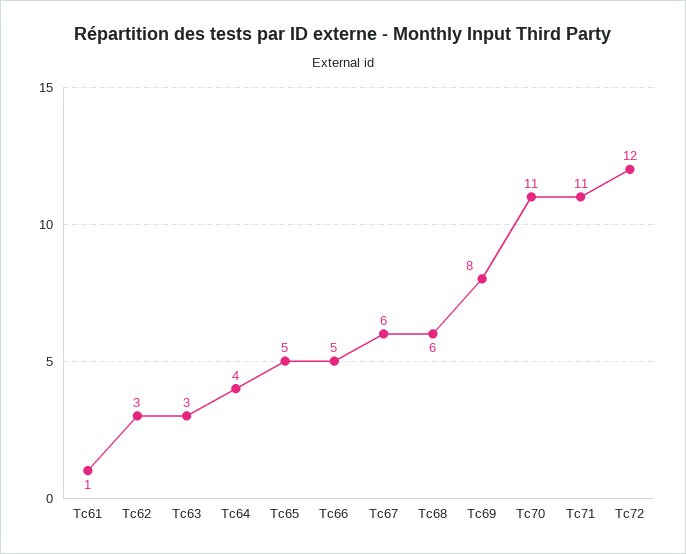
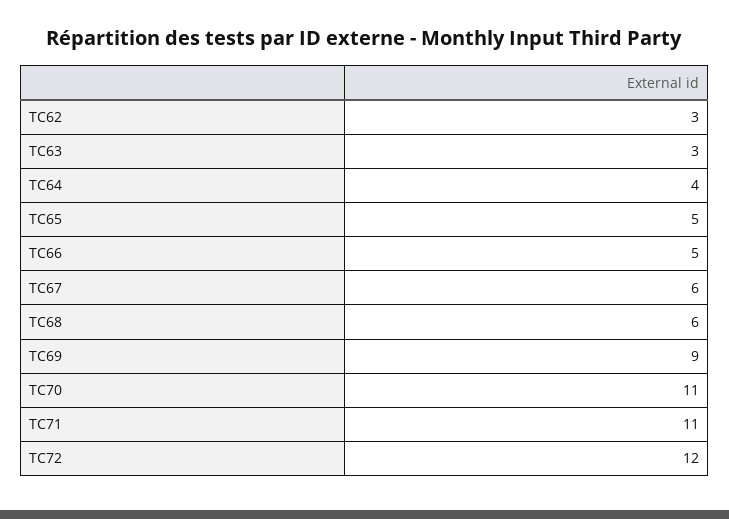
  {
-   "Tc61": 1,
    "Tc62": 3,
    "Tc63": 3,
    "Tc64": 4,
    "Tc65": 5,
    "Tc66": 5,
    "Tc67": 6,
    "Tc68": 6,
-   "Tc69": 8,
+   "Tc69": 9,
    "Tc70": 11,
    "Tc71": 11,
    "Tc72": 12
  }

